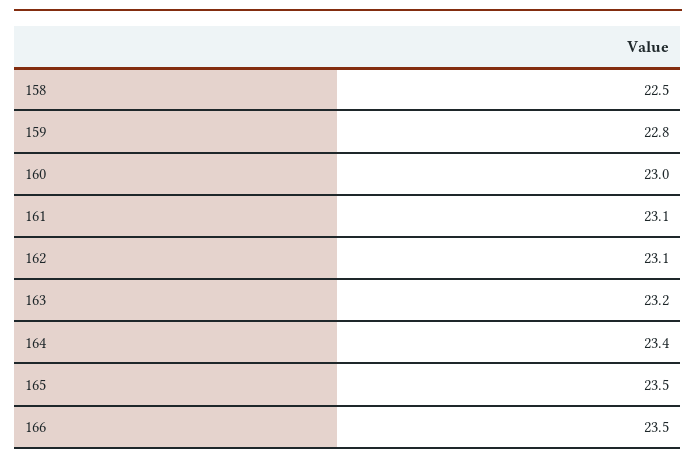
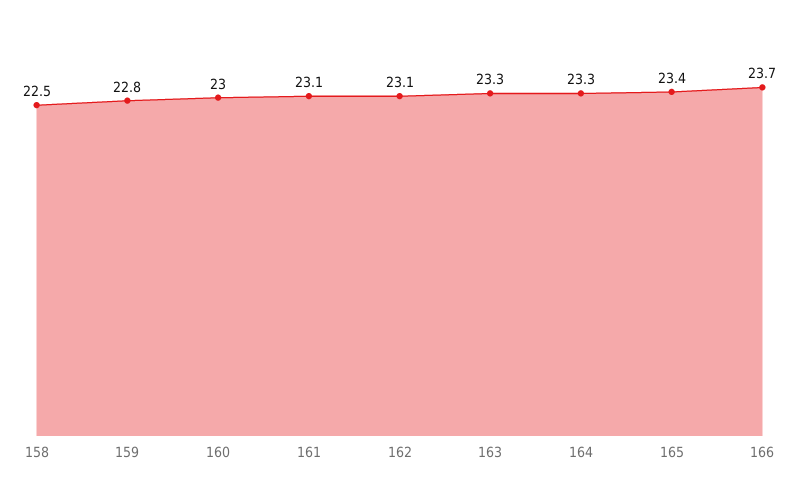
  {
    "158": 22.5,
    "159": 22.8,
    "160": 23,
    "161": 23.1,
    "162": 23.1,
-   "163": 23.2,
+   "163": 23.3,
-   "164": 23.4,
+   "164": 23.3,
-   "165": 23.5,
+   "165": 23.4,
-   "166": 23.5
+   "166": 23.7
  }

